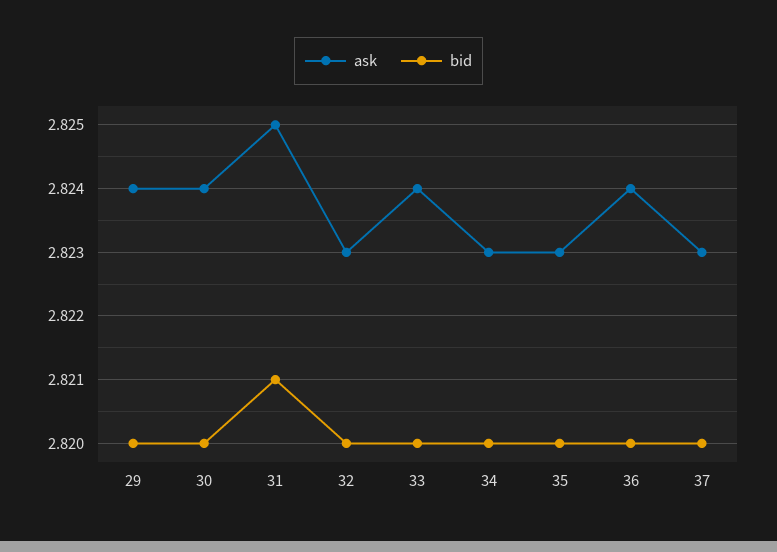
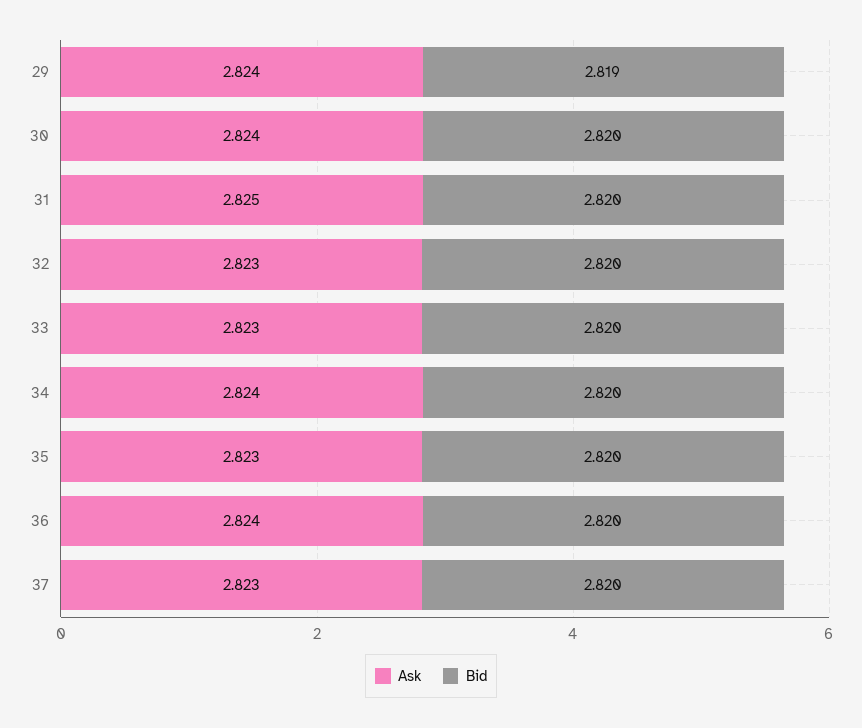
  {
    "ask": {
      "29": 2.824,
      "30": 2.824,
      "31": 2.825,
      "32": 2.823,
-     "33": 2.824,
+     "33": 2.823,
-     "34": 2.823,
+     "34": 2.824,
      "35": 2.823,
      "36": 2.824,
      "37": 2.823
    },
    "bid": {
-     "29": 2.82,
+     "29": 2.819,
      "30": 2.82,
-     "31": 2.821,
+     "31": 2.82,
      "32": 2.82,
      "33": 2.82,
      "34": 2.82,
      "35": 2.82,
      "36": 2.82,
      "37": 2.82
    }
  }

